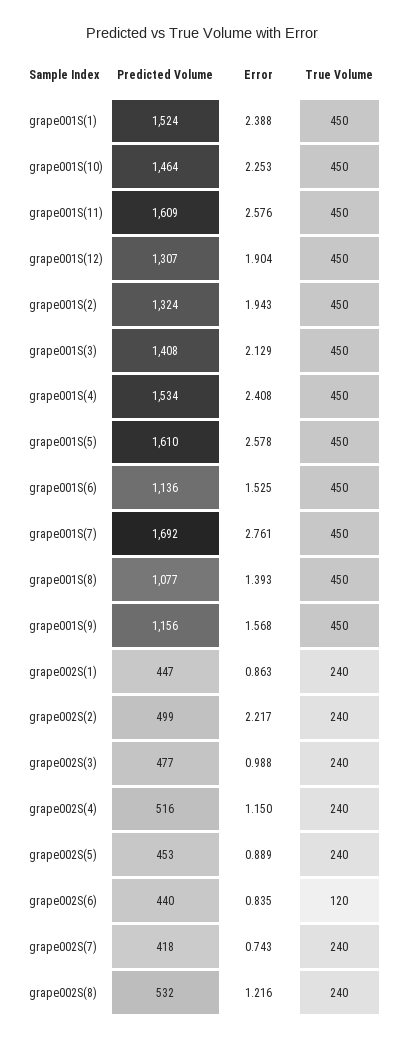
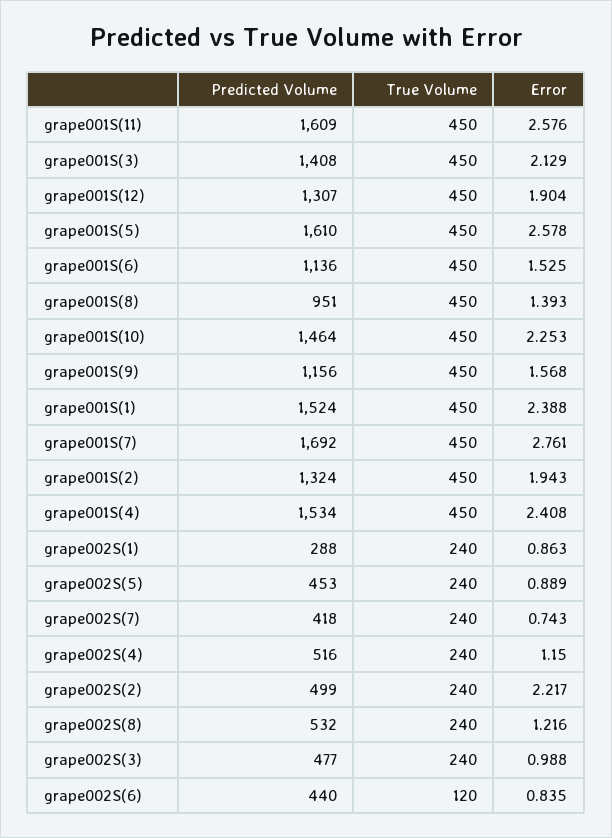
  {
    "Predicted Volume": {
      "grape001S(1)": 1524,
      "grape001S(10)": 1464,
      "grape001S(11)": 1609,
      "grape001S(12)": 1307,
      "grape001S(2)": 1324,
      "grape001S(3)": 1408,
      "grape001S(4)": 1534,
      "grape001S(5)": 1610,
      "grape001S(6)": 1136,
      "grape001S(7)": 1692,
-     "grape001S(8)": 1077,
+     "grape001S(8)": 951,
      "grape001S(9)": 1156,
-     "grape002S(1)": 447,
+     "grape002S(1)": 288,
      "grape002S(2)": 499,
      "grape002S(3)": 477,
      "grape002S(4)": 516,
      "grape002S(5)": 453,
      "grape002S(6)": 440,
      "grape002S(7)": 418,
      "grape002S(8)": 532
    },
    "Error": {
      "grape001S(1)": 2.388,
      "grape001S(10)": 2.253,
      "grape001S(11)": 2.576,
      "grape001S(12)": 1.904,
      "grape001S(2)": 1.943,
      "grape001S(3)": 2.129,
      "grape001S(4)": 2.408,
      "grape001S(5)": 2.578,
      "grape001S(6)": 1.525,
      "grape001S(7)": 2.761,
      "grape001S(8)": 1.393,
      "grape001S(9)": 1.568,
      "grape002S(1)": 0.863,
      "grape002S(2)": 2.217,
      "grape002S(3)": 0.988,
      "grape002S(4)": 1.15,
      "grape002S(5)": 0.889,
      "grape002S(6)": 0.835,
      "grape002S(7)": 0.743,
      "grape002S(8)": 1.216
    },
    "True Volume": {
      "grape001S(1)": 450,
      "grape001S(10)": 450,
      "grape001S(11)": 450,
      "grape001S(12)": 450,
      "grape001S(2)": 450,
      "grape001S(3)": 450,
      "grape001S(4)": 450,
      "grape001S(5)": 450,
      "grape001S(6)": 450,
      "grape001S(7)": 450,
      "grape001S(8)": 450,
      "grape001S(9)": 450,
      "grape002S(1)": 240,
      "grape002S(2)": 240,
      "grape002S(3)": 240,
      "grape002S(4)": 240,
      "grape002S(5)": 240,
      "grape002S(6)": 120,
      "grape002S(7)": 240,
      "grape002S(8)": 240
    }
  }

